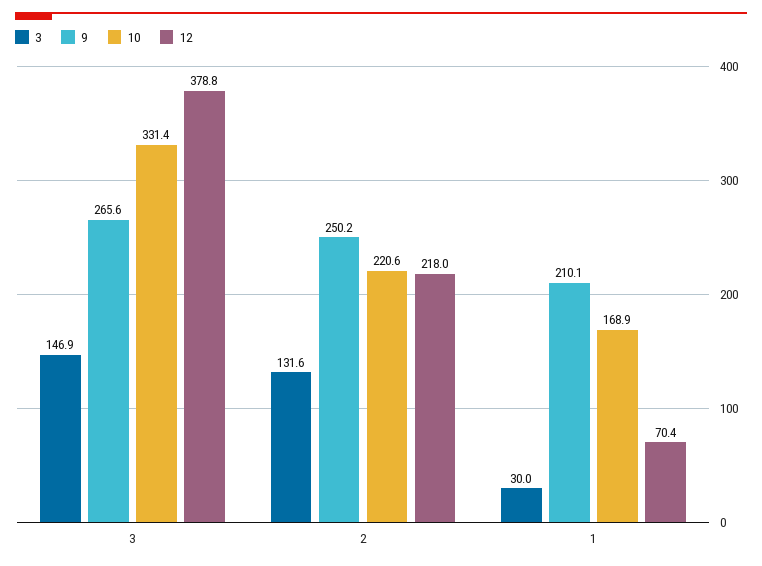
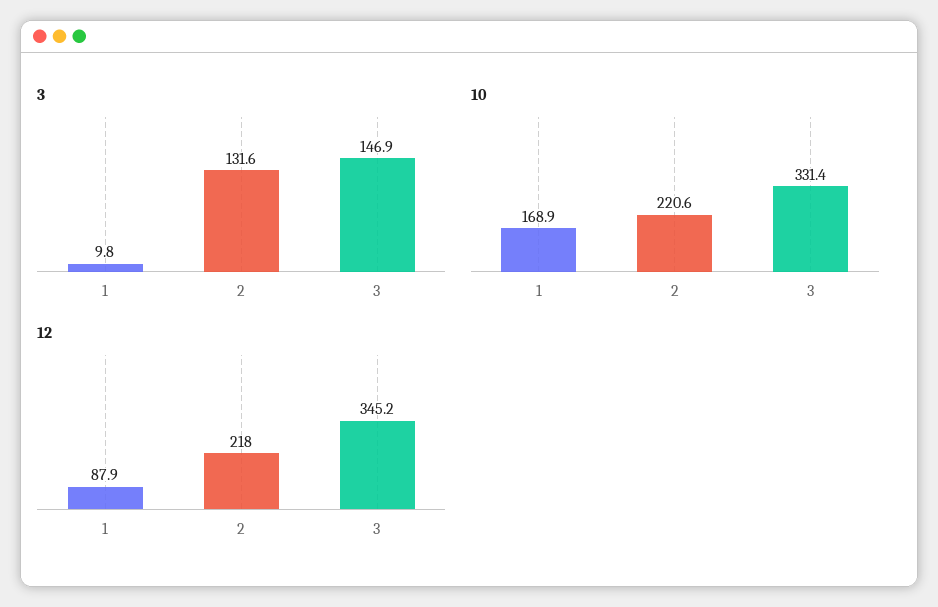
  {
    "3": {
      "3": 146.9,
      "2": 131.6,
-     "1": 30
+     "1": 9.8
    },
-   "9": {
-     "3": 265.6,
-     "2": 250.2,
-     "1": 210.1
-   },
    "10": {
      "3": 331.4,
      "2": 220.6,
      "1": 168.9
    },
    "12": {
-     "3": 378.8,
+     "3": 345.2,
      "2": 218,
-     "1": 70.4
+     "1": 87.9
    }
  }

